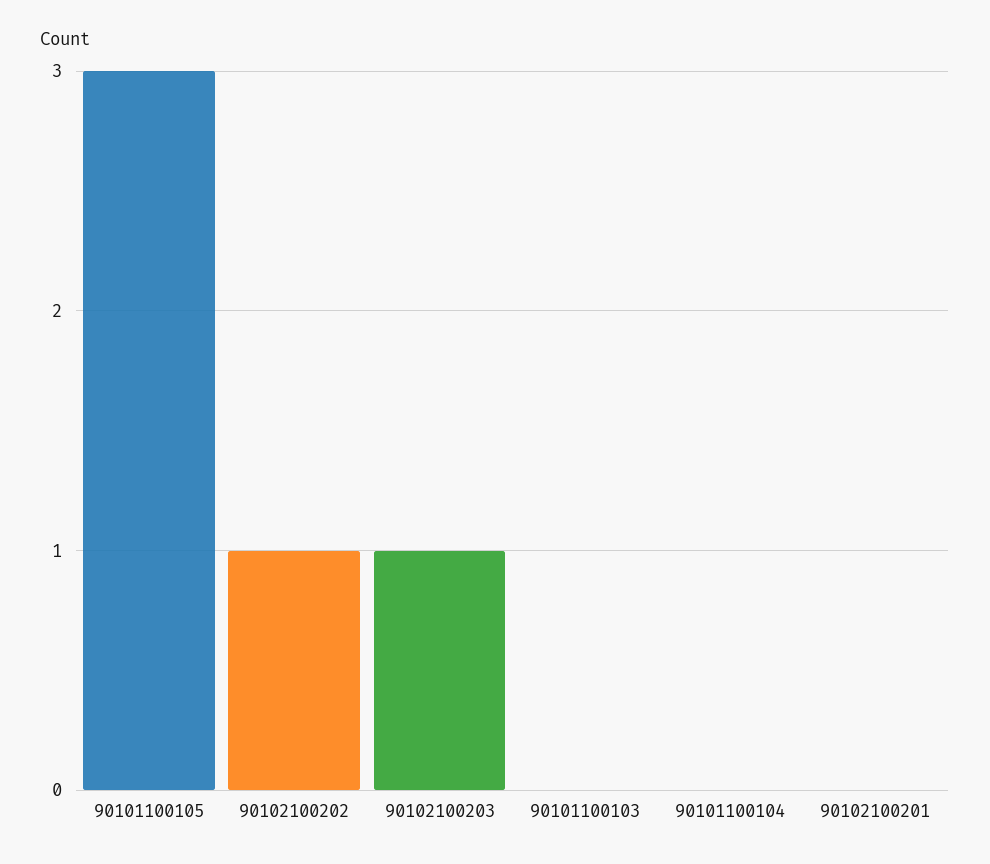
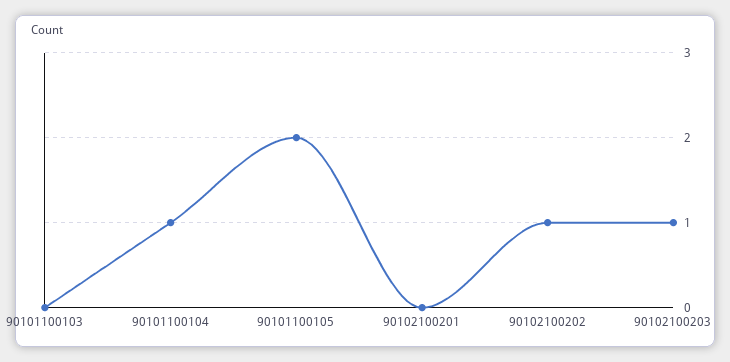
  {
-   "90101100105": 3,
+   "90101100105": 2,
    "90102100202": 1,
    "90102100203": 1,
    "90101100103": 0,
-   "90101100104": 0,
+   "90101100104": 1,
    "90102100201": 0
  }

